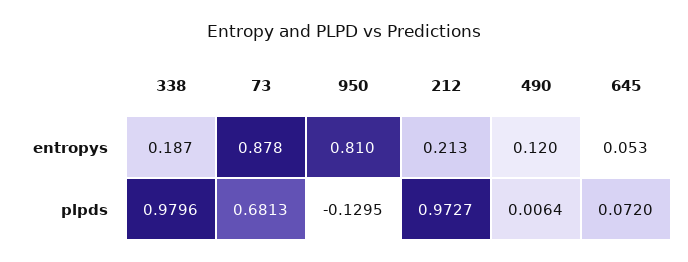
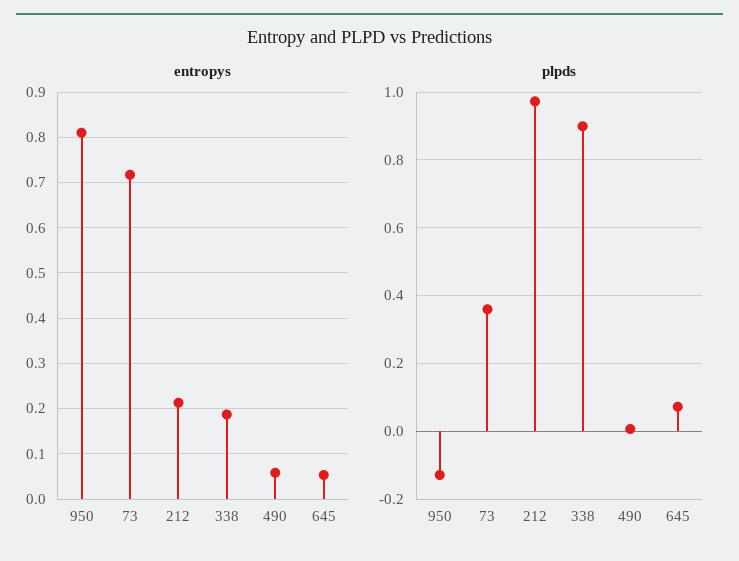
  {
    "entropys": {
      "338": 0.187,
-     "73": 0.878,
+     "73": 0.72,
      "950": 0.81,
      "212": 0.213,
-     "490": 0.12,
+     "490": 0.06,
      "645": 0.053
    },
    "plpds": {
-     "338": 0.9796,
+     "338": 0.9,
-     "73": 0.6813,
+     "73": 0.36,
      "950": -0.1295,
      "212": 0.9727,
      "490": 0.0064,
      "645": 0.072
    }
  }

